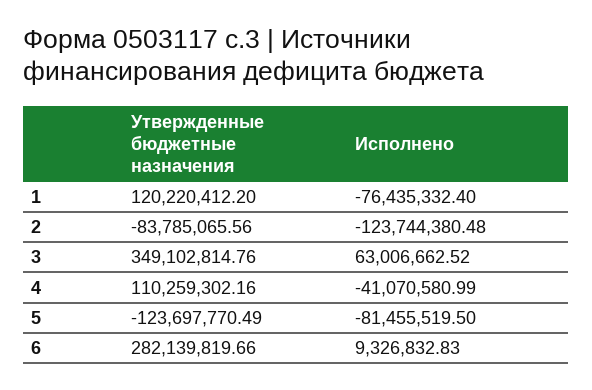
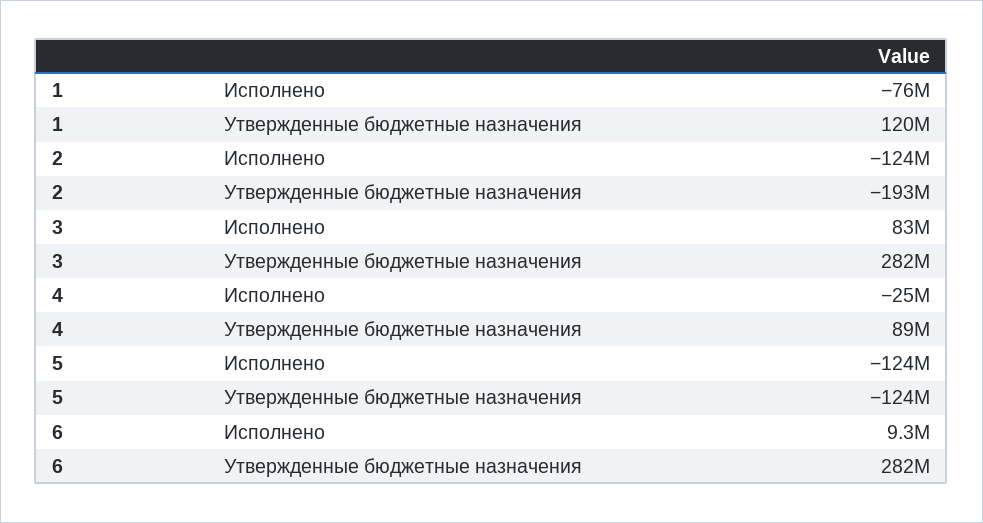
  {
    "Утвержденные бюджетные назначения": {
      "1": 120220412.2,
-     "2": -83785065.56,
+     "2": -193000000,
-     "3": 349102814.76,
+     "3": 282000000,
-     "4": 110259302.16,
+     "4": 89000000,
      "5": -123697770.49,
      "6": 282139819.66
    },
    "Исполнено": {
      "1": -76435332.4,
      "2": -123744380.48,
-     "3": 63006662.52,
+     "3": 83000000,
-     "4": -41070580.99,
+     "4": -25000000,
-     "5": -81455519.5,
+     "5": -124000000,
      "6": 9326832.83
    }
  }

